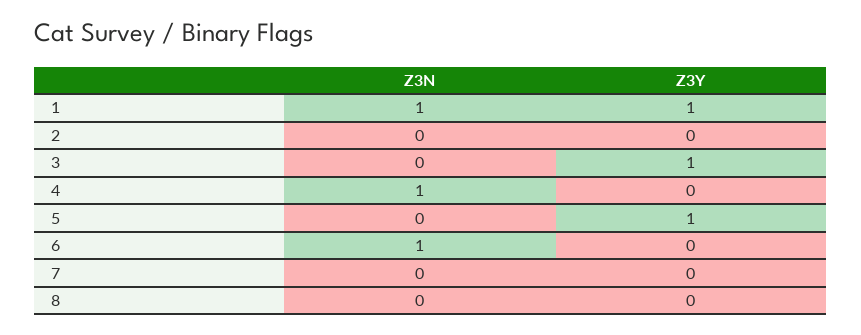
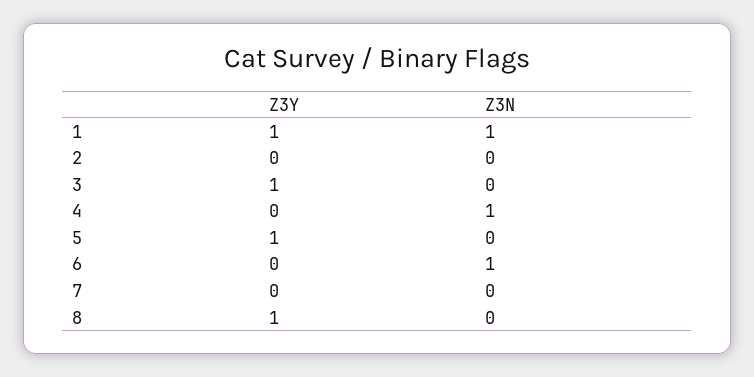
  {
    "Z3N": {
      "1": 1,
      "2": 0,
      "3": 0,
      "4": 1,
      "5": 0,
      "6": 1,
      "7": 0,
      "8": 0
    },
    "Z3Y": {
      "1": 1,
      "2": 0,
      "3": 1,
      "4": 0,
      "5": 1,
      "6": 0,
      "7": 0,
-     "8": 0
+     "8": 1
    }
  }

